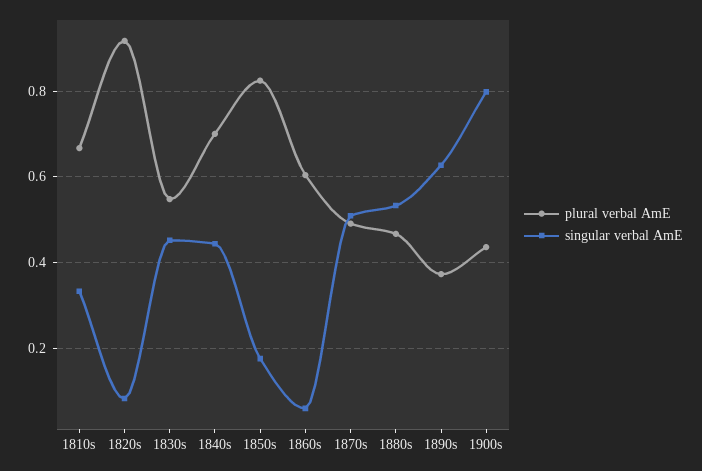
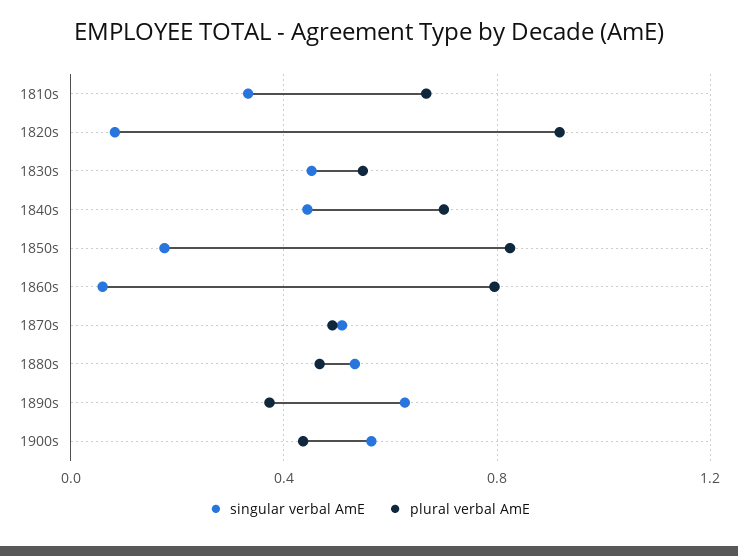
  {
    "plural verbal AmE": {
      "1810s": 0.66,
      "1820s": 0.92,
      "1830s": 0.54,
      "1840s": 0.7,
      "1850s": 0.82,
-     "1860s": 0.6,
+     "1860s": 0.8,
      "1870s": 0.5,
      "1880s": 0.46,
      "1890s": 0.38,
      "1900s": 0.44
    },
    "singular verbal AmE": {
      "1810s": 0.34,
      "1820s": 0.08,
      "1830s": 0.46,
      "1840s": 0.44,
      "1850s": 0.18,
      "1860s": 0.06,
      "1870s": 0.5,
      "1880s": 0.54,
      "1890s": 0.62,
-     "1900s": 0.8
+     "1900s": 0.55
    }
  }

